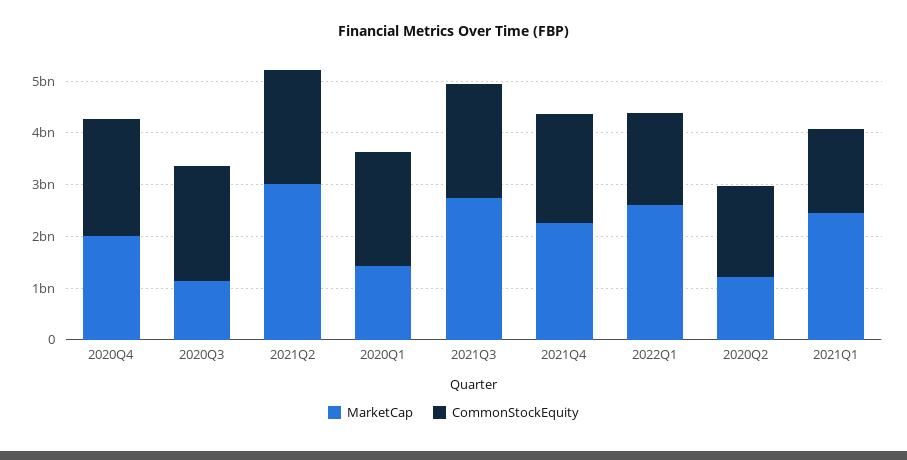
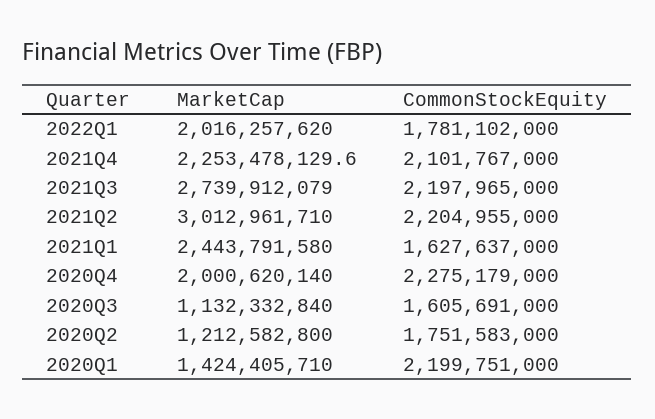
  {
    "MarketCap": {
      "2020Q4": 2000620140,
      "2020Q3": 1132332840,
      "2021Q2": 3012961710,
      "2020Q1": 1424405710,
      "2021Q3": 2739912079,
      "2021Q4": 2253478129.6,
-     "2022Q1": 2600000000,
+     "2022Q1": 2016257620,
      "2020Q2": 1212582800,
      "2021Q1": 2443791580
    },
    "CommonStockEquity": {
      "2020Q4": 2275179000,
-     "2020Q3": 2200000000,
+     "2020Q3": 1605691000,
      "2021Q2": 2204955000,
      "2020Q1": 2199751000,
      "2021Q3": 2197965000,
      "2021Q4": 2101767000,
      "2022Q1": 1781102000,
      "2020Q2": 1751583000,
      "2021Q1": 1627637000
    }
  }

